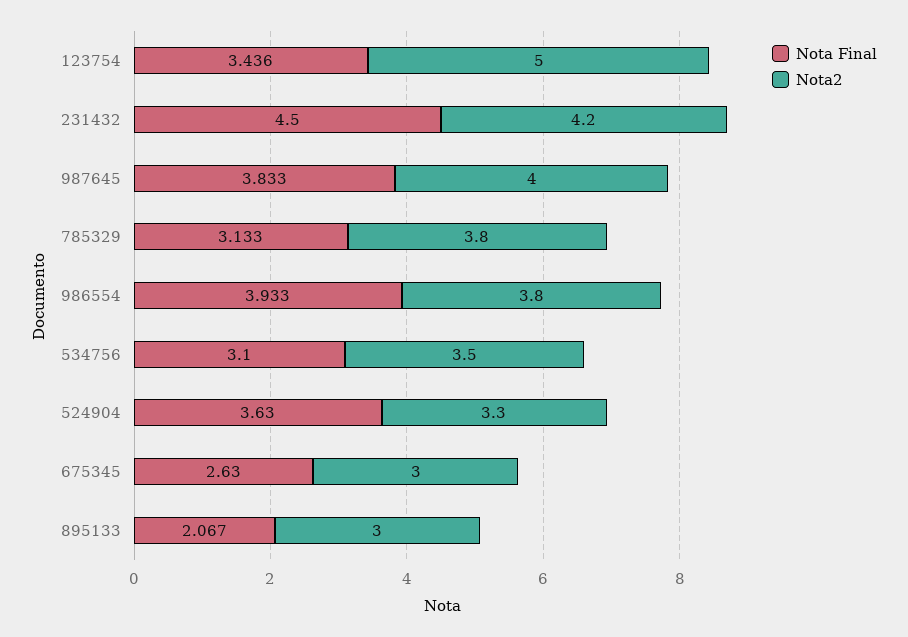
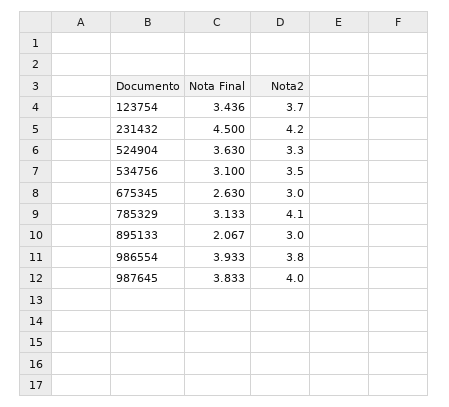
  {
    "Nota Final": {
      "123754": 3.436,
      "231432": 4.5,
      "987645": 3.833,
      "785329": 3.133,
      "986554": 3.933,
      "534756": 3.1,
      "524904": 3.63,
      "675345": 2.63,
      "895133": 2.067
    },
    "Nota2": {
-     "123754": 5,
+     "123754": 3.7,
      "231432": 4.2,
      "987645": 4,
-     "785329": 3.8,
+     "785329": 4.1,
      "986554": 3.8,
      "534756": 3.5,
      "524904": 3.3,
      "675345": 3,
      "895133": 3
    }
  }

